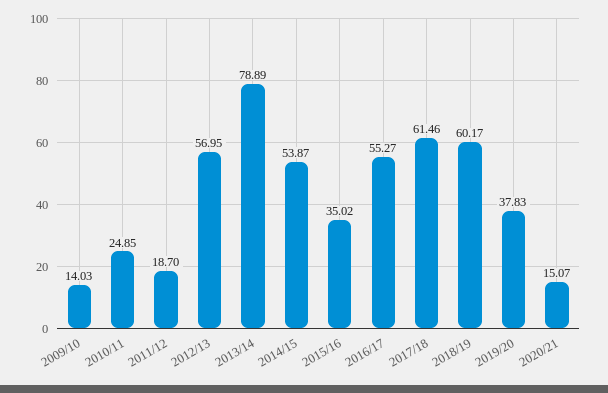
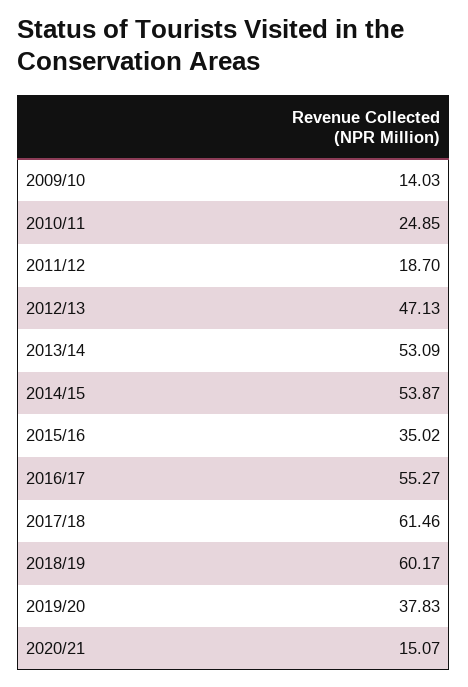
  {
    "2009/10": 14.03,
    "2010/11": 24.85,
    "2011/12": 18.7,
-   "2012/13": 56.95,
+   "2012/13": 47.13,
-   "2013/14": 78.89,
+   "2013/14": 53.09,
    "2014/15": 53.87,
    "2015/16": 35.02,
    "2016/17": 55.27,
    "2017/18": 61.46,
    "2018/19": 60.17,
    "2019/20": 37.83,
    "2020/21": 15.07
  }

